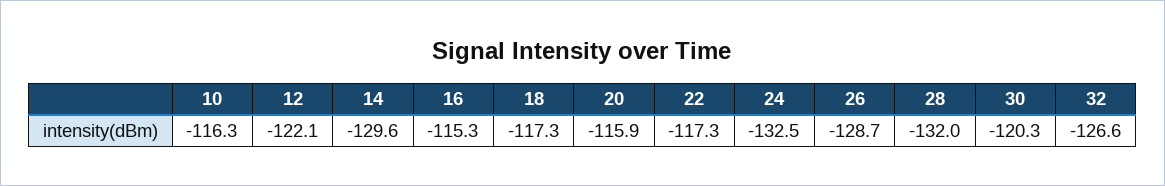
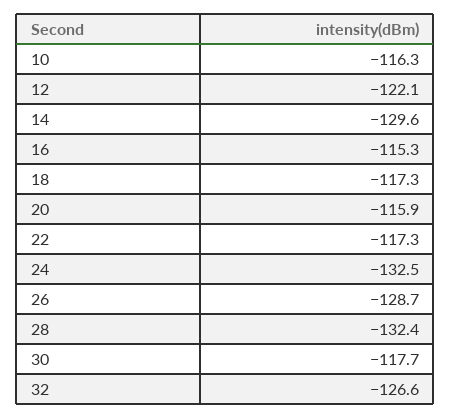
  {
    "10": -116.3,
    "12": -122.1,
    "14": -129.6,
    "16": -115.3,
    "18": -117.3,
    "20": -115.9,
    "22": -117.3,
    "24": -132.5,
    "26": -128.7,
-   "28": -132,
+   "28": -132.4,
-   "30": -120.3,
+   "30": -117.7,
    "32": -126.6
  }

